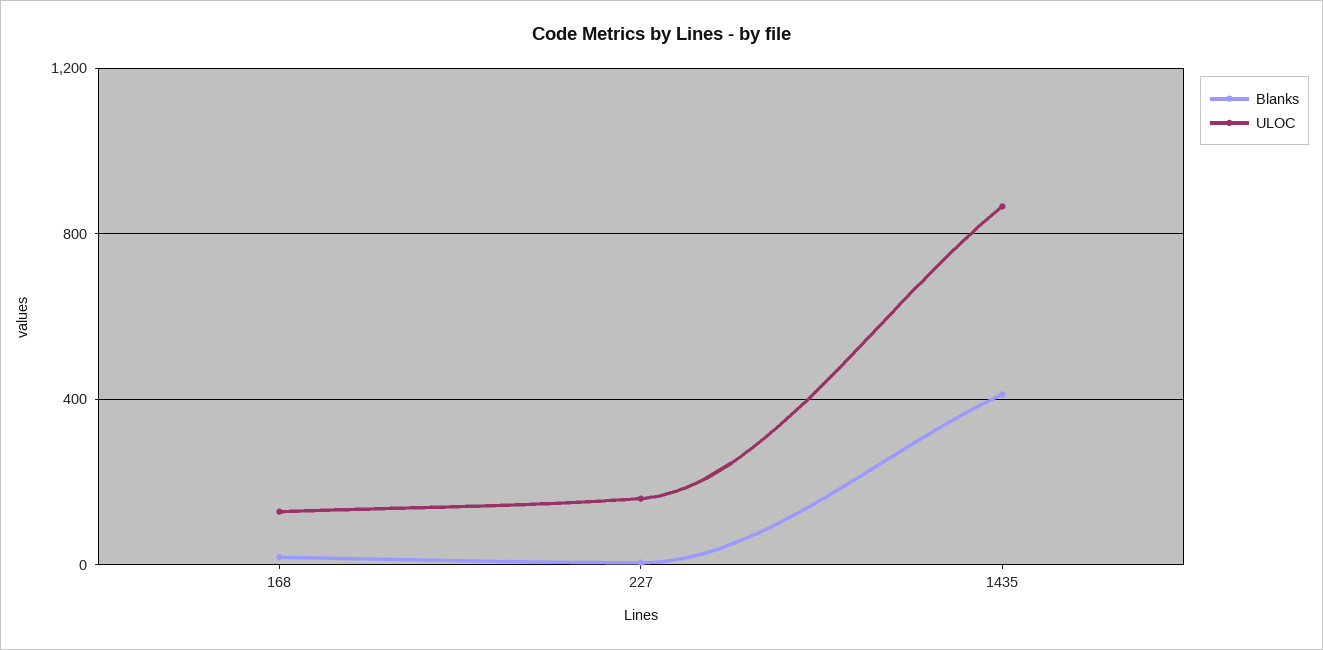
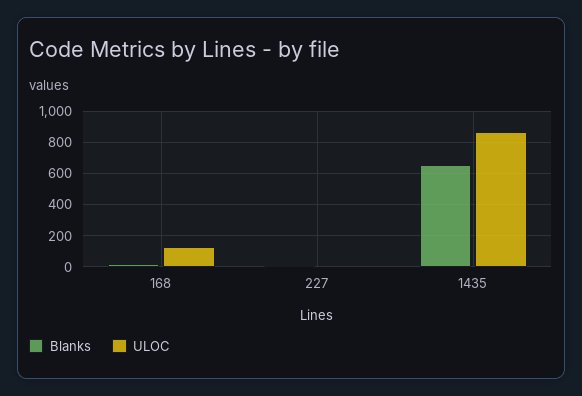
  {
    "Blanks": {
      "168": 0,
      "227": 0,
-     "1435": 400
+     "1435": 650
    },
    "ULOC": {
      "168": 150,
-     "227": 150,
+     "227": 0,
      "1435": 850
    }
  }

